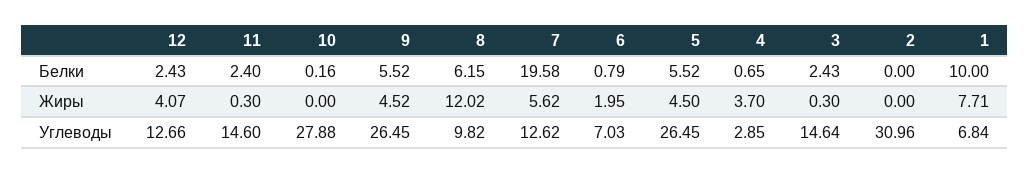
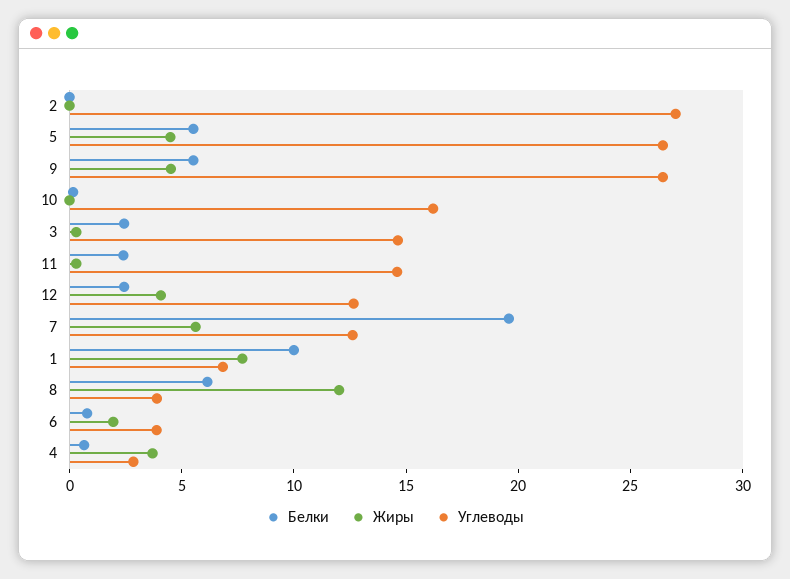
  {
    "Белки": {
      "12": 2.43,
      "11": 2.4,
      "10": 0.16,
      "9": 5.52,
      "8": 6.15,
      "7": 19.58,
      "6": 0.79,
      "5": 5.52,
      "4": 0.65,
      "3": 2.43,
      "2": 0,
      "1": 10
    },
    "Жиры": {
      "12": 4.07,
      "11": 0.3,
      "10": 0,
      "9": 4.52,
      "8": 12.02,
      "7": 5.62,
      "6": 1.95,
      "5": 4.5,
      "4": 3.7,
      "3": 0.3,
      "2": 0,
      "1": 7.71
    },
    "Углеводы": {
      "12": 12.66,
      "11": 14.6,
-     "10": 27.88,
+     "10": 16,
      "9": 26.45,
-     "8": 9.82,
+     "8": 4,
      "7": 12.62,
-     "6": 7.03,
+     "6": 4,
      "5": 26.45,
      "4": 2.85,
      "3": 14.64,
-     "2": 30.96,
+     "2": 27,
      "1": 6.84
    }
  }

